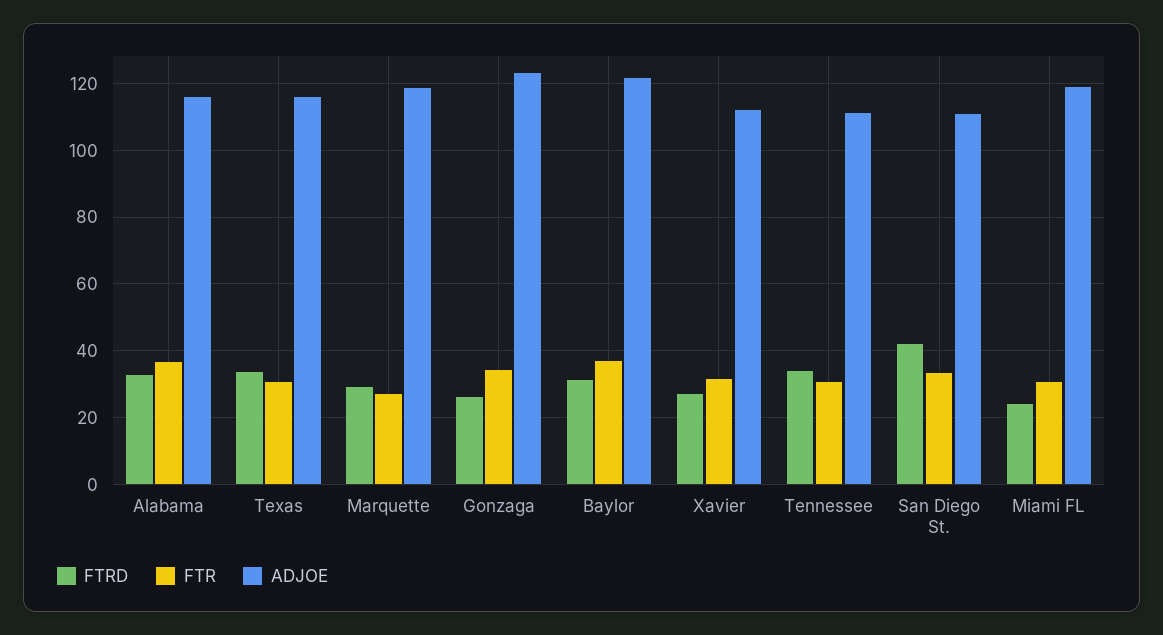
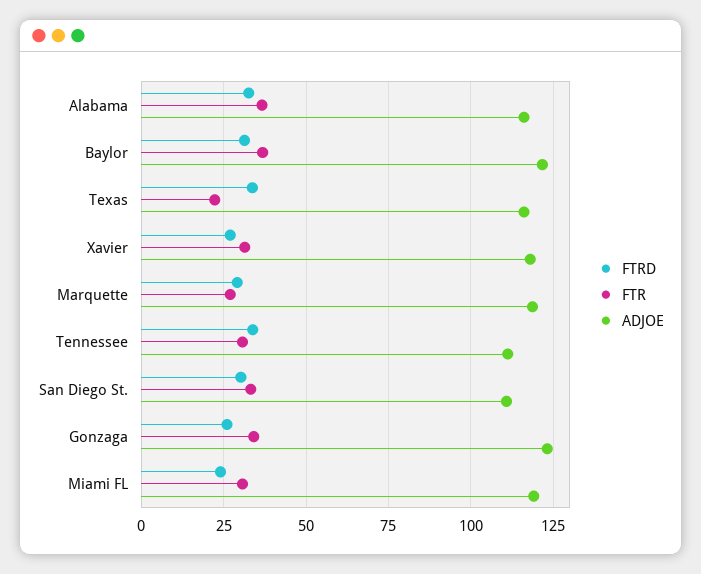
  {
    "FTRD": {
      "Alabama": 32,
      "Texas": 34,
      "Marquette": 30,
      "Gonzaga": 26,
      "Baylor": 32,
      "Xavier": 28,
      "Tennessee": 34,
-     "San Diego St.": 42,
+     "San Diego St.": 30,
      "Miami FL": 24
    },
    "FTR": {
      "Alabama": 36,
-     "Texas": 30,
+     "Texas": 22.5,
      "Marquette": 28,
      "Gonzaga": 34,
      "Baylor": 36,
      "Xavier": 32,
      "Tennessee": 30,
      "San Diego St.": 34,
      "Miami FL": 30
    },
    "ADJOE": {
      "Alabama": 116,
      "Texas": 116,
      "Marquette": 118,
      "Gonzaga": 124,
      "Baylor": 122,
-     "Xavier": 112,
+     "Xavier": 117.5,
      "Tennessee": 112,
      "San Diego St.": 110,
      "Miami FL": 120
    }
  }

